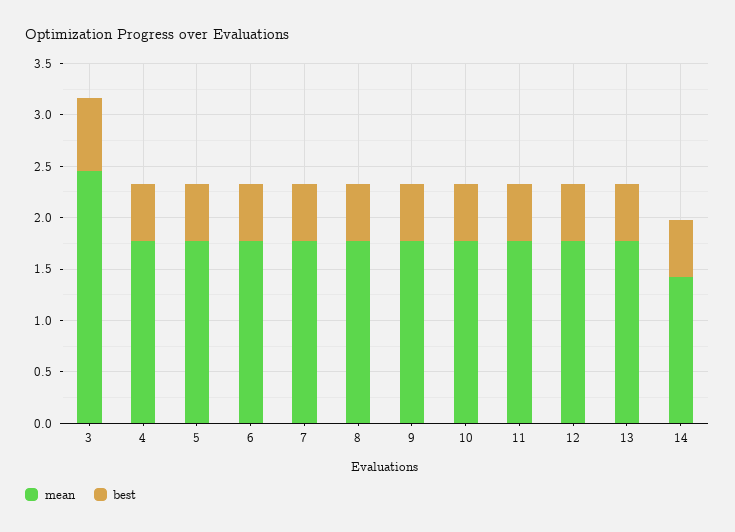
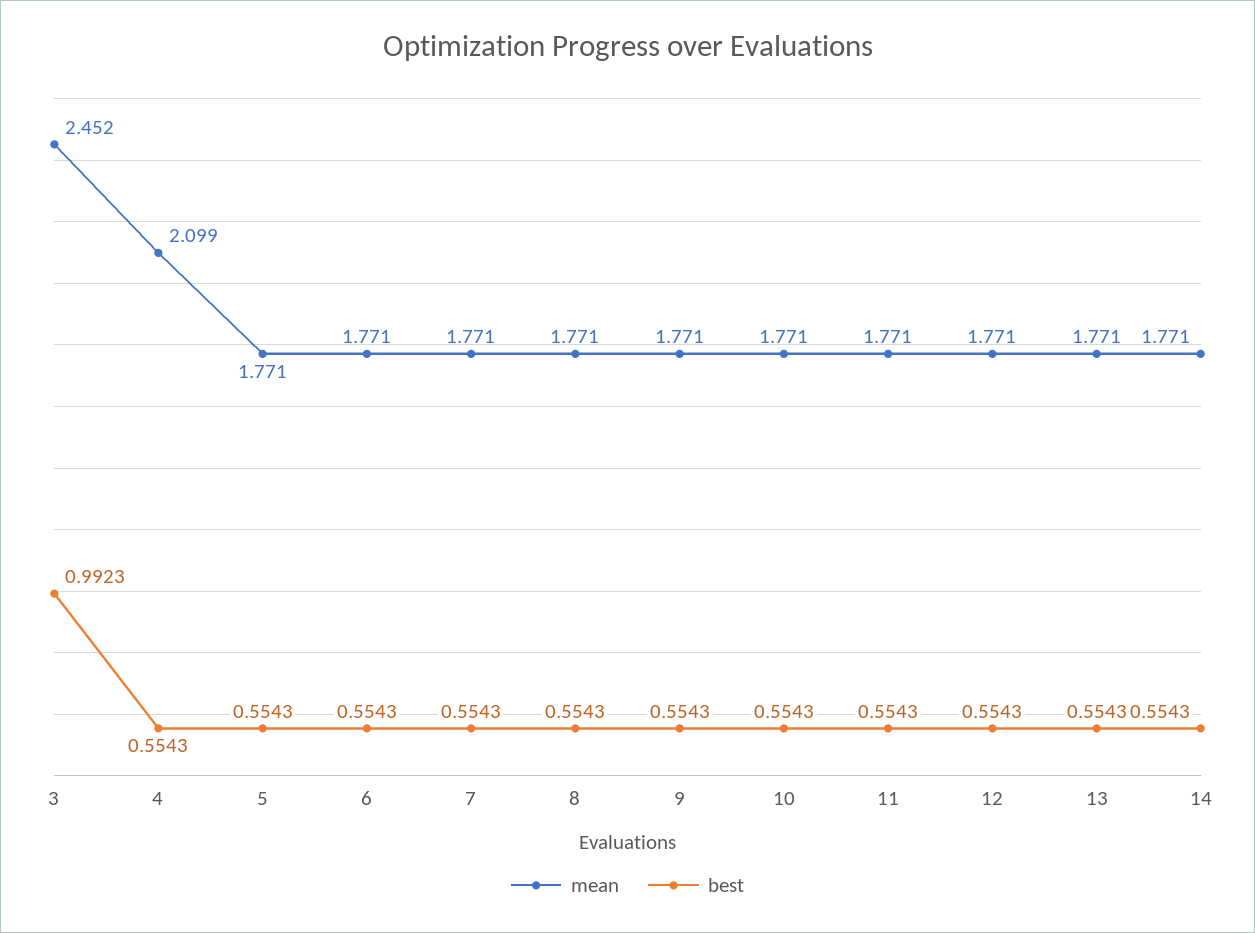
  {
    "mean": {
      "3": 2.452,
-     "4": 1.8,
+     "4": 2.099,
      "5": 1.771,
      "6": 1.771,
      "7": 1.771,
      "8": 1.771,
      "9": 1.771,
      "10": 1.771,
      "11": 1.771,
      "12": 1.771,
      "13": 1.771,
-     "14": 1.4
+     "14": 1.771
    },
    "best": {
-     "3": 0.7,
+     "3": 0.9923,
      "4": 0.5543,
      "5": 0.5543,
      "6": 0.5543,
      "7": 0.5543,
      "8": 0.5543,
      "9": 0.5543,
      "10": 0.5543,
      "11": 0.5543,
      "12": 0.5543,
      "13": 0.5543,
      "14": 0.5543
    }
  }

